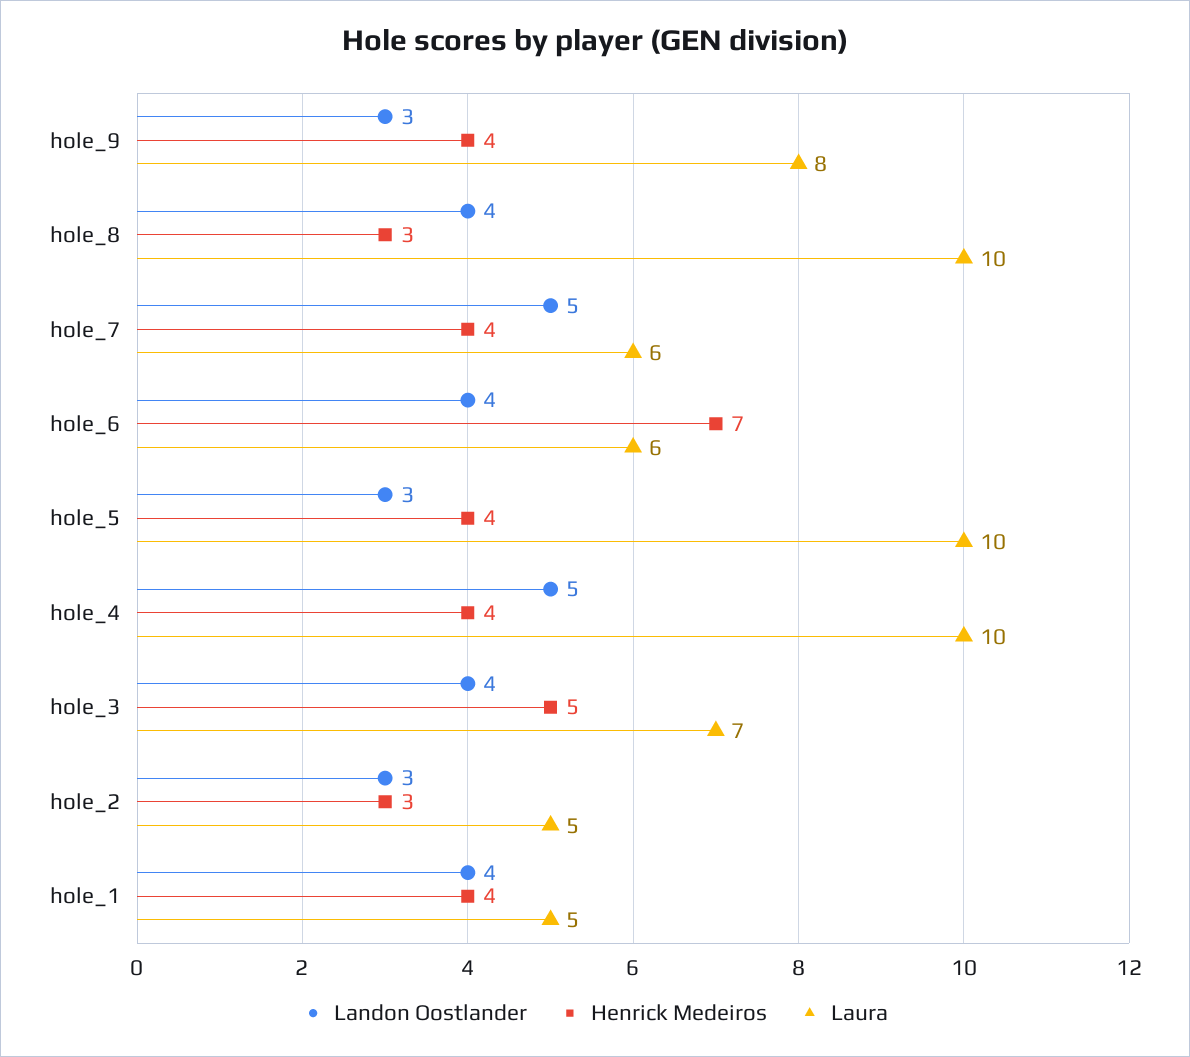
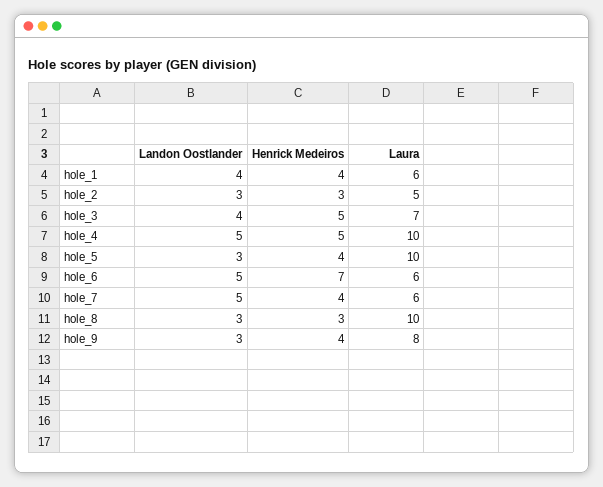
  {
    "Landon Oostlander": {
      "hole_9": 3,
-     "hole_8": 4,
+     "hole_8": 3,
      "hole_7": 5,
-     "hole_6": 4,
+     "hole_6": 5,
      "hole_5": 3,
      "hole_4": 5,
      "hole_3": 4,
      "hole_2": 3,
      "hole_1": 4
    },
    "Henrick Medeiros": {
      "hole_9": 4,
      "hole_8": 3,
      "hole_7": 4,
      "hole_6": 7,
      "hole_5": 4,
-     "hole_4": 4,
+     "hole_4": 5,
      "hole_3": 5,
      "hole_2": 3,
      "hole_1": 4
    },
    "Laura": {
      "hole_9": 8,
      "hole_8": 10,
      "hole_7": 6,
      "hole_6": 6,
      "hole_5": 10,
      "hole_4": 10,
      "hole_3": 7,
      "hole_2": 5,
-     "hole_1": 5
+     "hole_1": 6
    }
  }

